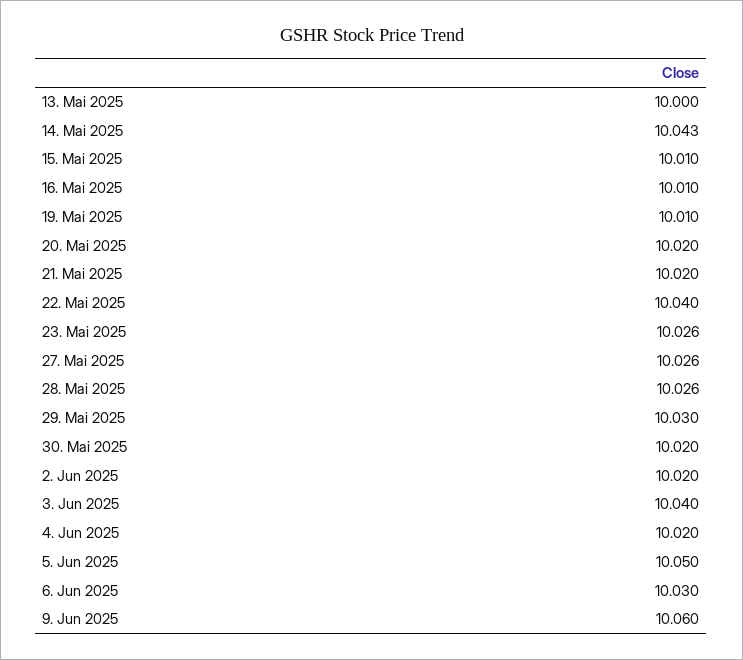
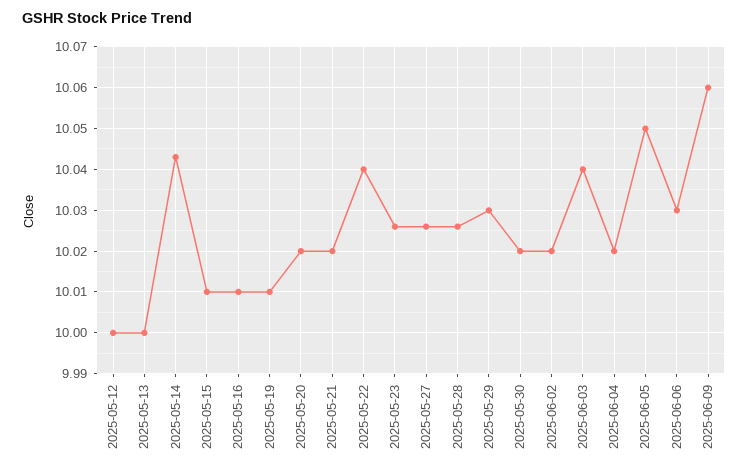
  {
    "13. Mai 2025": 10,
    "14. Mai 2025": 10.043,
    "15. Mai 2025": 10.01,
    "16. Mai 2025": 10.01,
    "19. Mai 2025": 10.01,
    "20. Mai 2025": 10.02,
    "21. Mai 2025": 10.02,
    "22. Mai 2025": 10.04,
    "23. Mai 2025": 10.026,
    "27. Mai 2025": 10.026,
    "28. Mai 2025": 10.026,
    "29. Mai 2025": 10.03,
    "30. Mai 2025": 10.02,
    "2. Jun 2025": 10.02,
    "3. Jun 2025": 10.04,
    "4. Jun 2025": 10.02,
    "5. Jun 2025": 10.05,
    "6. Jun 2025": 10.03,
-   "9. Jun 2025": 10.06
+   "9. Jun 2025": 10.06,
+   "2025-05-12": 10
  }

